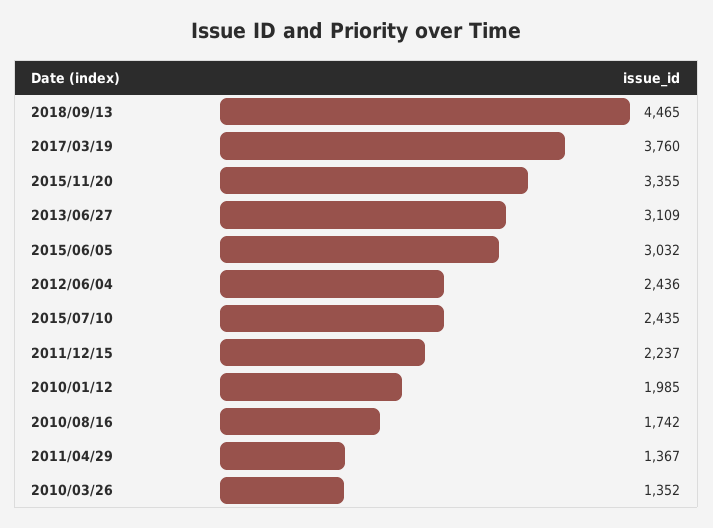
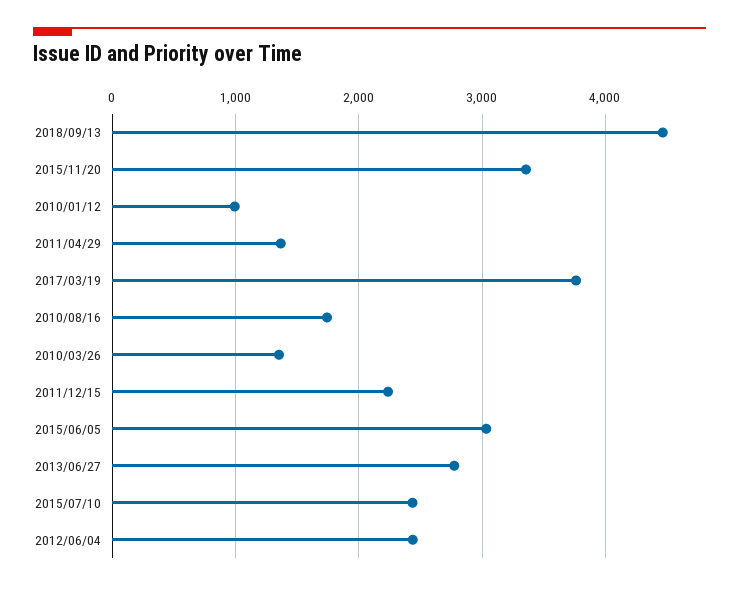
  {
    "2018/09/13": 4465,
    "2017/03/19": 3760,
    "2015/11/20": 3355,
-   "2013/06/27": 3109,
+   "2013/06/27": 2800,
    "2015/06/05": 3032,
    "2012/06/04": 2436,
    "2015/07/10": 2435,
    "2011/12/15": 2237,
-   "2010/01/12": 1985,
+   "2010/01/12": 1000,
    "2010/08/16": 1742,
    "2011/04/29": 1367,
    "2010/03/26": 1352
  }

